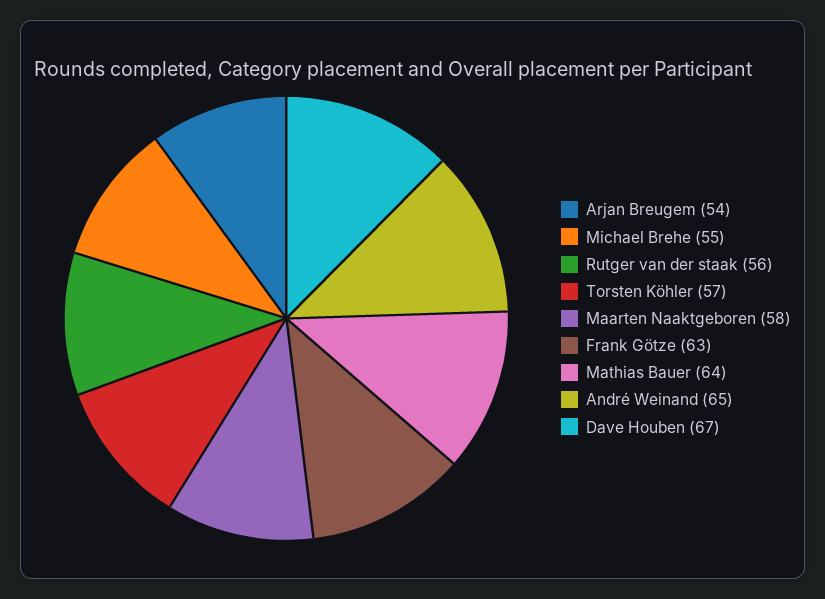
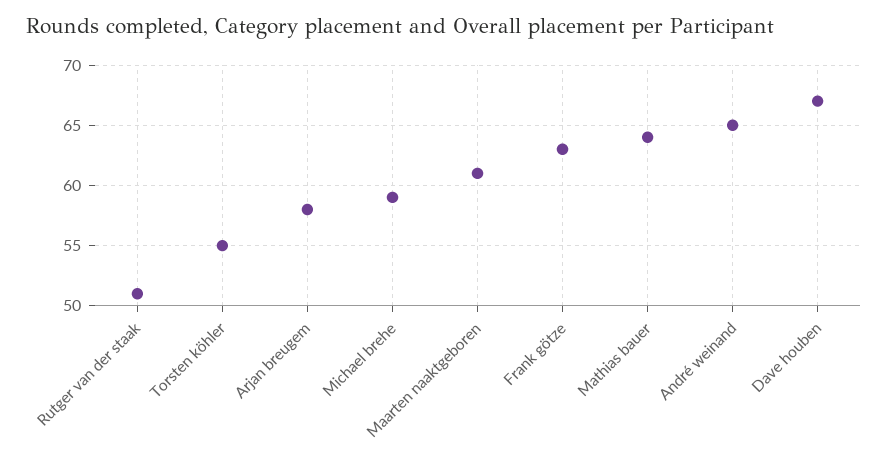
  {
-   "Arjan Breugem": 54,
+   "Arjan Breugem": 58,
-   "Michael Brehe": 55,
+   "Michael Brehe": 59,
-   "Rutger van der staak": 56,
+   "Rutger van der staak": 51,
-   "Torsten Köhler": 57,
+   "Torsten Köhler": 55,
-   "Maarten Naaktgeboren": 58,
+   "Maarten Naaktgeboren": 61,
    "Frank Götze": 63,
    "Mathias Bauer": 64,
    "André Weinand": 65,
    "Dave Houben": 67
  }

